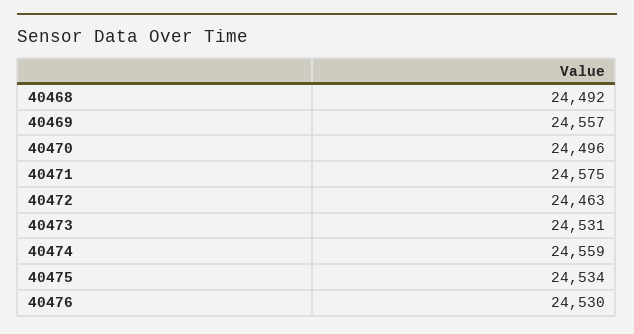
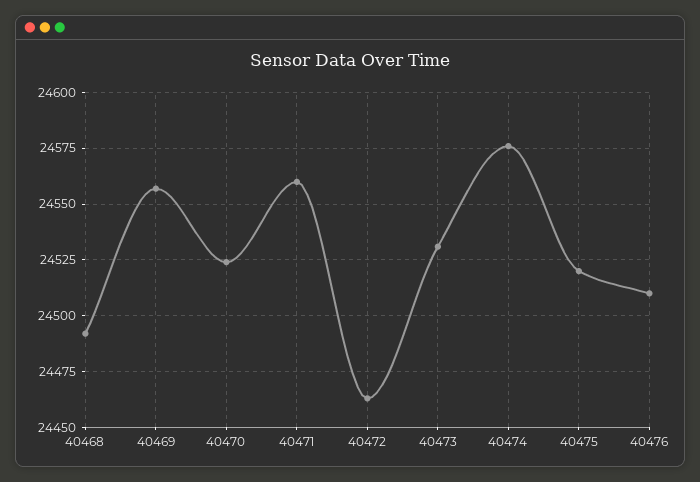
  {
    "40468": 24492,
    "40469": 24557,
-   "40470": 24496,
+   "40470": 24525,
-   "40471": 24575,
+   "40471": 24560,
    "40472": 24463,
    "40473": 24531,
-   "40474": 24559,
+   "40474": 24575,
-   "40475": 24534,
+   "40475": 24520,
-   "40476": 24530
+   "40476": 24510
  }

